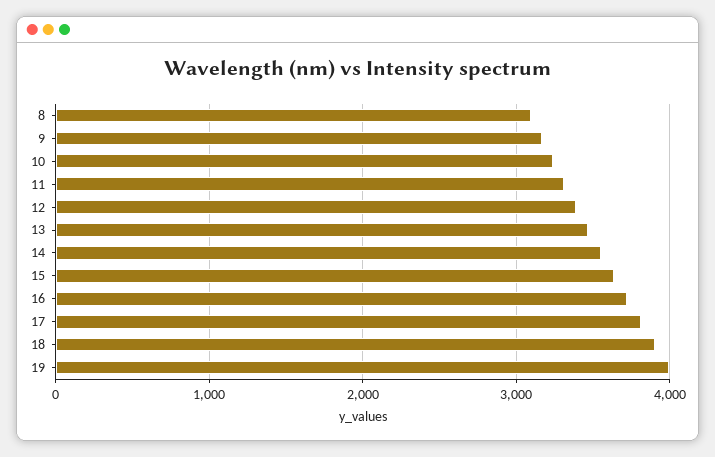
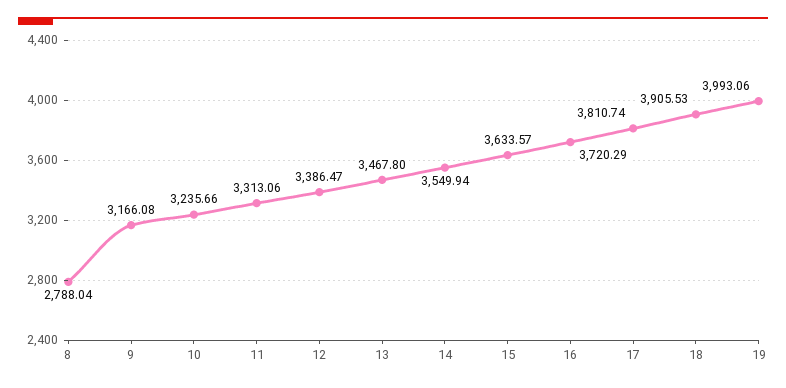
  {
-   "8": 3100,
+   "8": 2788.04,
    "9": 3166.08,
    "10": 3235.66,
    "11": 3313.06,
    "12": 3386.47,
    "13": 3467.8,
    "14": 3549.94,
    "15": 3633.57,
    "16": 3720.29,
    "17": 3810.74,
    "18": 3905.53,
    "19": 3993.06
  }

